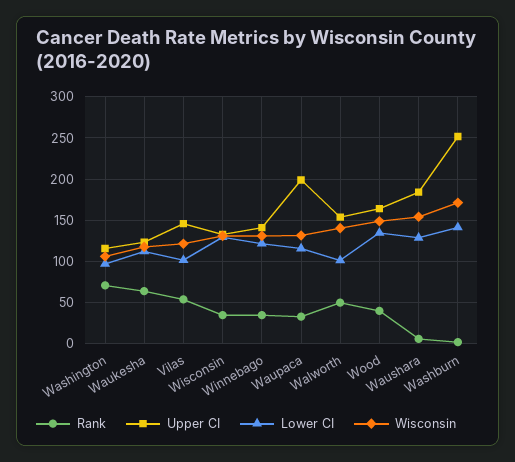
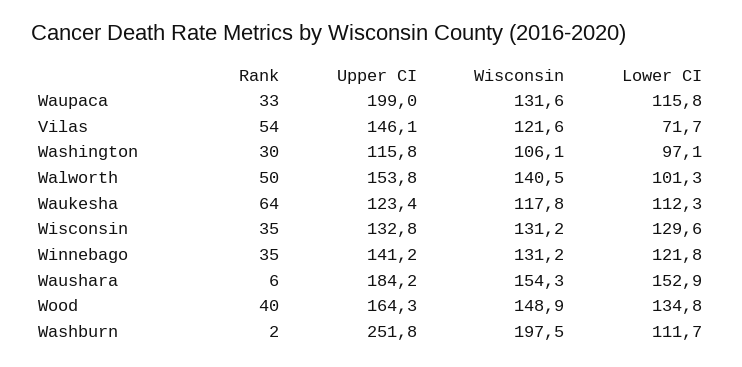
  {
    "Rank": {
-     "Washington": 70,
+     "Washington": 30,
      "Waukesha": 64,
      "Vilas": 54,
      "Wisconsin": 35,
      "Winnebago": 35,
      "Waupaca": 33,
      "Walworth": 50,
      "Wood": 40,
      "Waushara": 6,
      "Washburn": 2
    },
    "Upper CI": {
      "Washington": 115.8,
      "Waukesha": 123.4,
      "Vilas": 146.1,
      "Wisconsin": 132.8,
      "Winnebago": 141.2,
      "Waupaca": 199,
      "Walworth": 153.8,
      "Wood": 164.3,
      "Waushara": 184.2,
      "Washburn": 251.8
    },
    "Lower CI": {
      "Washington": 97.1,
      "Waukesha": 112.3,
-     "Vilas": 100,
+     "Vilas": 71.7,
      "Wisconsin": 129.6,
      "Winnebago": 121.8,
      "Waupaca": 115.8,
      "Walworth": 101.3,
      "Wood": 134.8,
-     "Waushara": 130,
+     "Waushara": 152.9,
-     "Washburn": 140
+     "Washburn": 111.7
    },
    "Wisconsin": {
      "Washington": 106.1,
      "Waukesha": 117.8,
      "Vilas": 121.6,
      "Wisconsin": 131.2,
      "Winnebago": 131.2,
      "Waupaca": 131.6,
      "Walworth": 140.5,
      "Wood": 148.9,
      "Waushara": 154.3,
-     "Washburn": 170
+     "Washburn": 197.5
    }
  }

